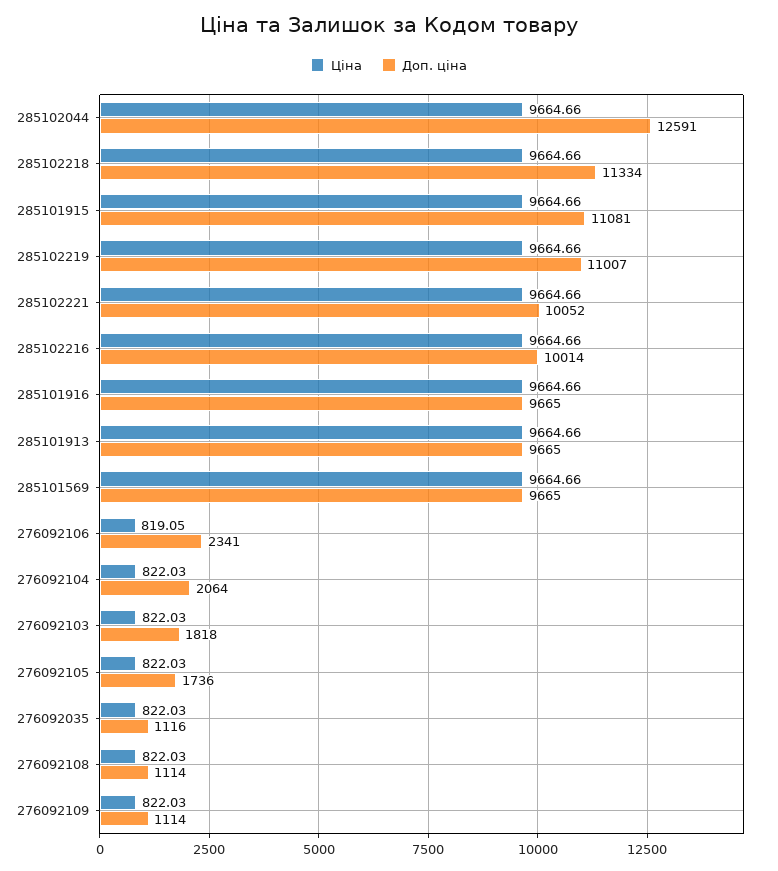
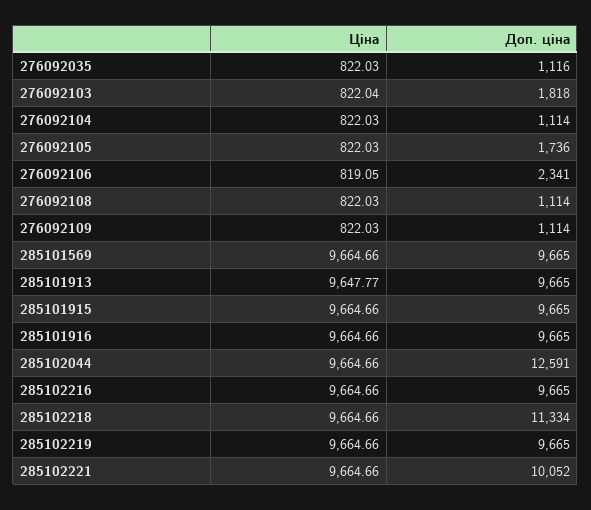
  {
    "Ціна": {
      "285102044": 9664.66,
      "285102218": 9664.66,
      "285101915": 9664.66,
      "285102219": 9664.66,
      "285102221": 9664.66,
      "285102216": 9664.66,
      "285101916": 9664.66,
-     "285101913": 9664.66,
+     "285101913": 9647.77,
      "285101569": 9664.66,
      "276092106": 819.05,
      "276092104": 822.03,
-     "276092103": 822.03,
+     "276092103": 822.04,
      "276092105": 822.03,
      "276092035": 822.03,
      "276092108": 822.03,
      "276092109": 822.03
    },
    "Доп. ціна": {
      "285102044": 12591,
      "285102218": 11334,
-     "285101915": 11081,
+     "285101915": 9665,
-     "285102219": 11007,
+     "285102219": 9665,
      "285102221": 10052,
-     "285102216": 10014,
+     "285102216": 9665,
      "285101916": 9665,
      "285101913": 9665,
      "285101569": 9665,
      "276092106": 2341,
-     "276092104": 2064,
+     "276092104": 1114,
      "276092103": 1818,
      "276092105": 1736,
      "276092035": 1116,
      "276092108": 1114,
      "276092109": 1114
    }
  }

